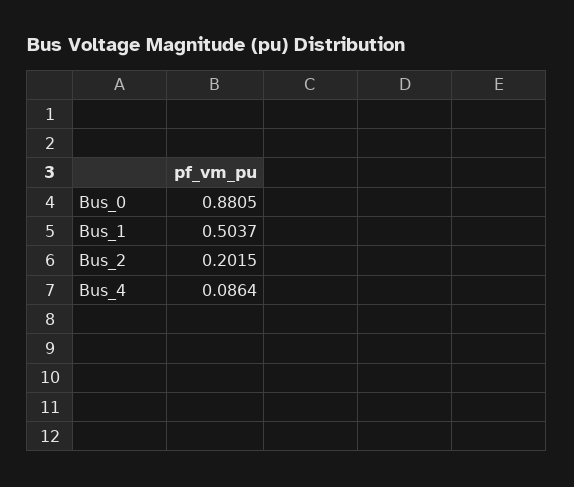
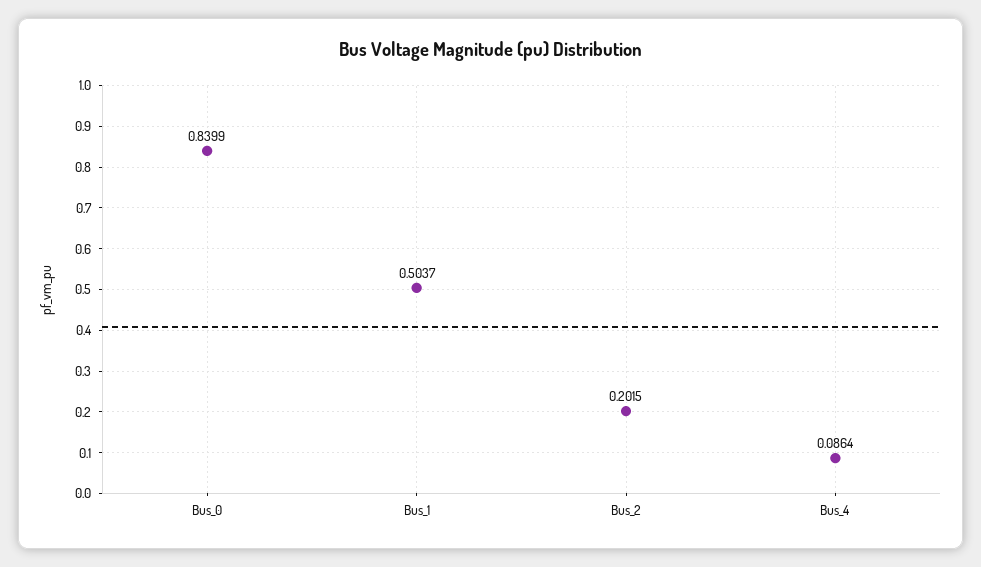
  {
-   "Bus_0": 0.8805,
+   "Bus_0": 0.8399,
    "Bus_1": 0.5037,
    "Bus_2": 0.2015,
    "Bus_4": 0.0864
  }

